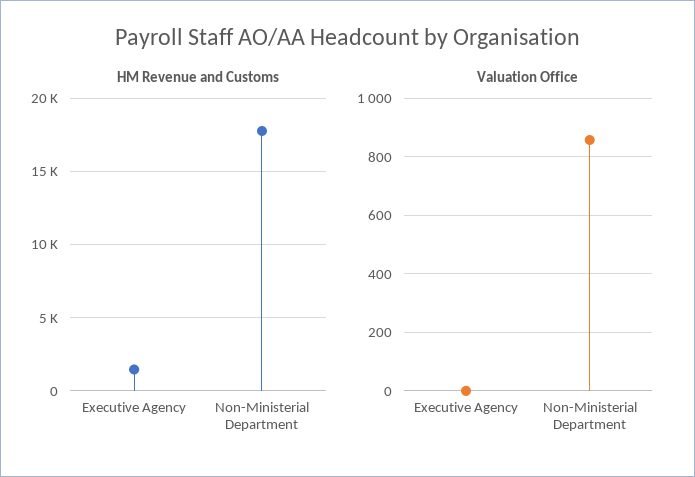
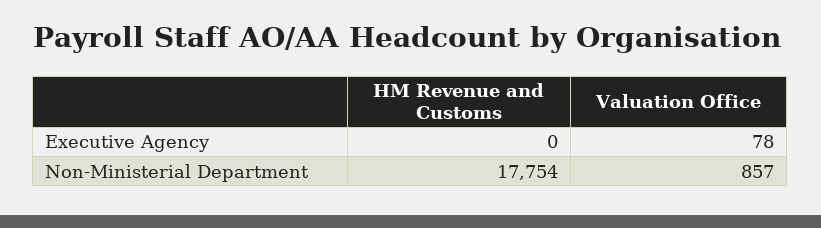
  {
    "HM Revenue and Customs": {
-     "Executive Agency": 1500,
+     "Executive Agency": 0,
      "Non-Ministerial Department": 17754
    },
    "Valuation Office": {
-     "Executive Agency": 0,
+     "Executive Agency": 78,
      "Non-Ministerial Department": 857
    }
  }

